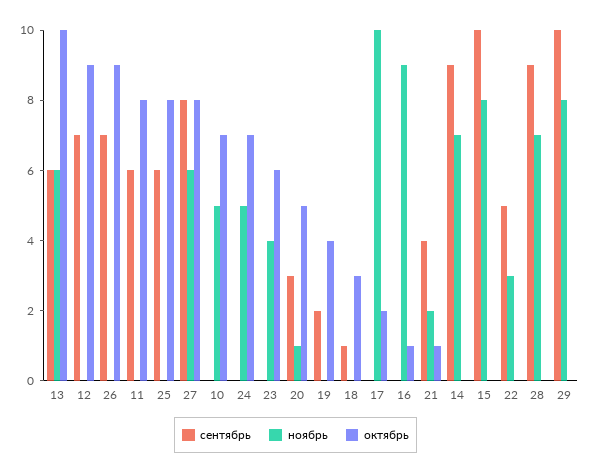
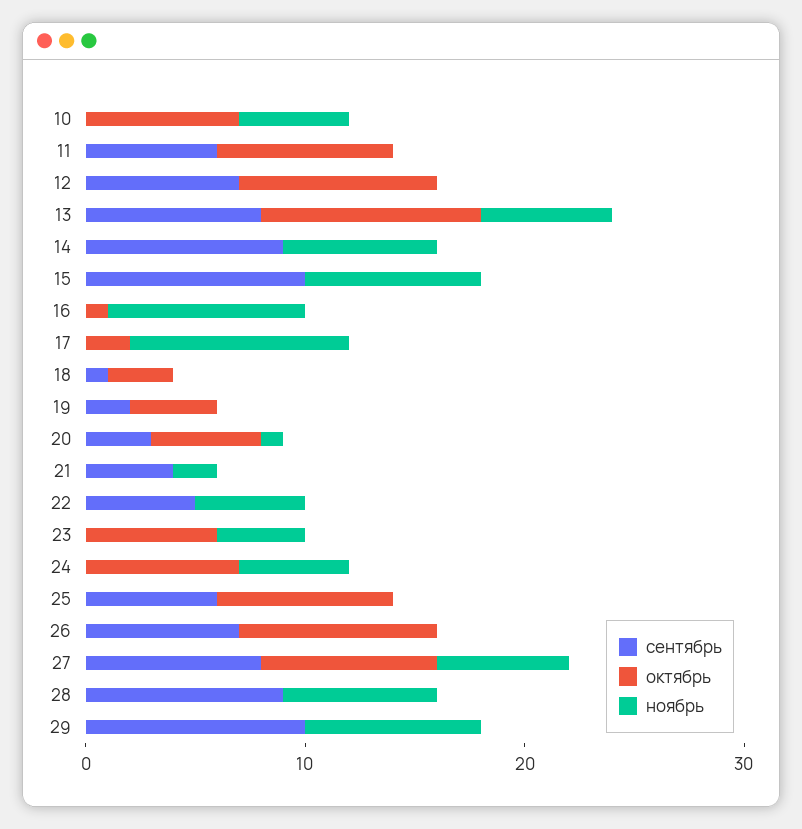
  {
    "сентябрь": {
-     "13": 6,
+     "13": 8,
      "12": 7,
      "26": 7,
      "11": 6,
      "25": 6,
      "27": 8,
      "10": 0,
      "24": 0,
      "23": 0,
      "20": 3,
      "19": 2,
      "18": 1,
      "17": 0,
      "16": 0,
      "21": 4,
      "14": 9,
      "15": 10,
      "22": 5,
      "28": 9,
      "29": 10
    },
    "ноябрь": {
      "13": 6,
      "12": 0,
      "26": 0,
      "11": 0,
      "25": 0,
      "27": 6,
      "10": 5,
      "24": 5,
      "23": 4,
      "20": 1,
      "19": 0,
      "18": 0,
      "17": 10,
      "16": 9,
      "21": 2,
      "14": 7,
      "15": 8,
-     "22": 3,
+     "22": 5,
      "28": 7,
      "29": 8
    },
    "октябрь": {
      "13": 10,
      "12": 9,
      "26": 9,
      "11": 8,
      "25": 8,
      "27": 8,
      "10": 7,
      "24": 7,
      "23": 6,
      "20": 5,
      "19": 4,
      "18": 3,
      "17": 2,
      "16": 1,
-     "21": 1,
+     "21": 0,
      "14": 0,
      "15": 0,
      "22": 0,
      "28": 0,
      "29": 0
    }
  }

